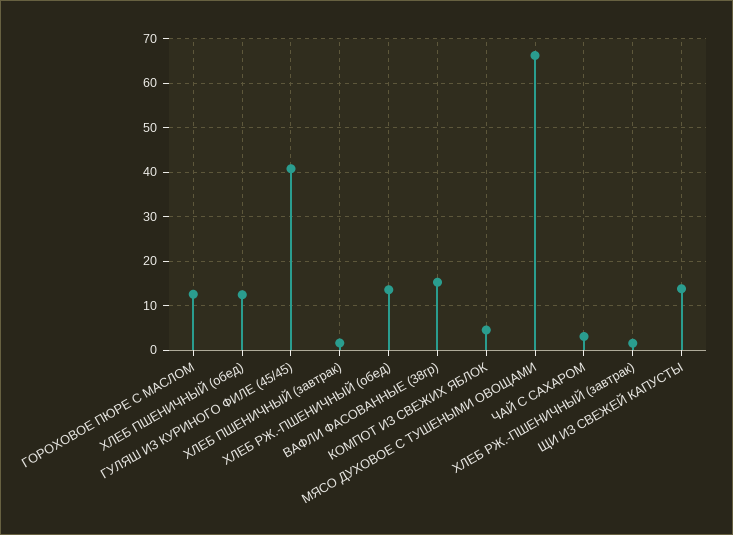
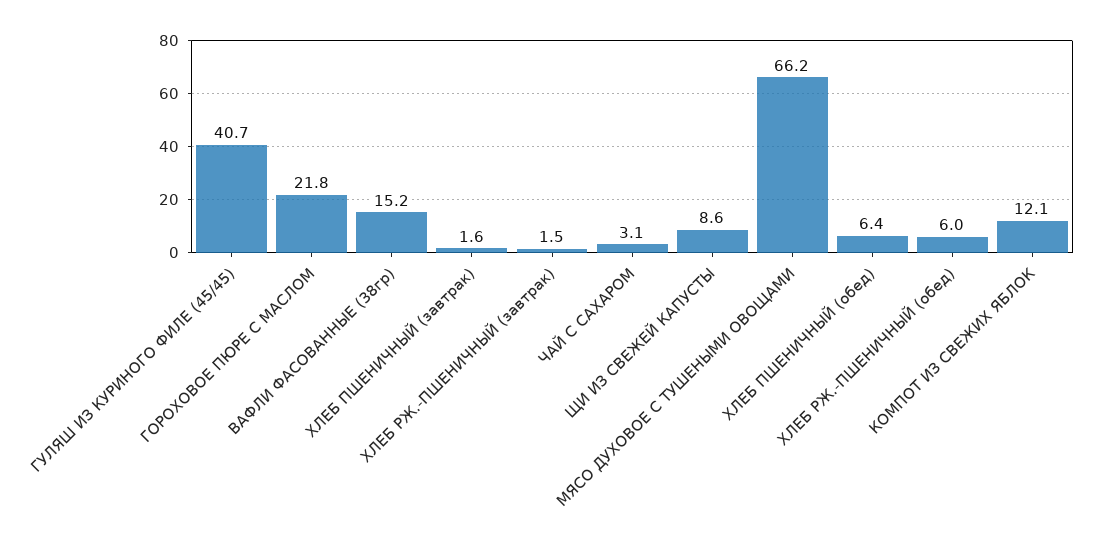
  {
-   "ГОРОХОВОЕ ПЮРЕ С МАСЛОМ": 12,
+   "ГОРОХОВОЕ ПЮРЕ С МАСЛОМ": 21.8,
-   "ХЛЕБ ПШЕНИЧНЫЙ (обед)": 12,
+   "ХЛЕБ ПШЕНИЧНЫЙ (обед)": 6.4,
    "ГУЛЯШ ИЗ КУРИНОГО ФИЛЕ (45/45)": 40.7,
    "ХЛЕБ ПШЕНИЧНЫЙ (завтрак)": 1.6,
-   "ХЛЕБ РЖ.-ПШЕНИЧНЫЙ (обед)": 14,
+   "ХЛЕБ РЖ.-ПШЕНИЧНЫЙ (обед)": 6,
    "ВАФЛИ ФАСОВАННЫЕ (38гр)": 15.2,
-   "КОМПОТ ИЗ СВЕЖИХ ЯБЛОК": 4,
+   "КОМПОТ ИЗ СВЕЖИХ ЯБЛОК": 12.1,
    "МЯСО ДУХОВОЕ С ТУШЕНЫМИ ОВОЩАМИ": 66.2,
    "ЧАЙ С САХАРОМ": 3.1,
    "ХЛЕБ РЖ.-ПШЕНИЧНЫЙ (завтрак)": 1.5,
-   "ЩИ ИЗ СВЕЖЕЙ КАПУСТЫ": 14
+   "ЩИ ИЗ СВЕЖЕЙ КАПУСТЫ": 8.6
  }

